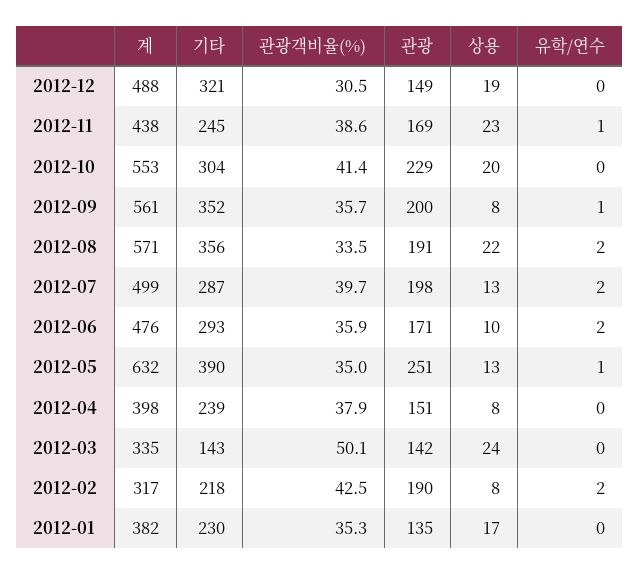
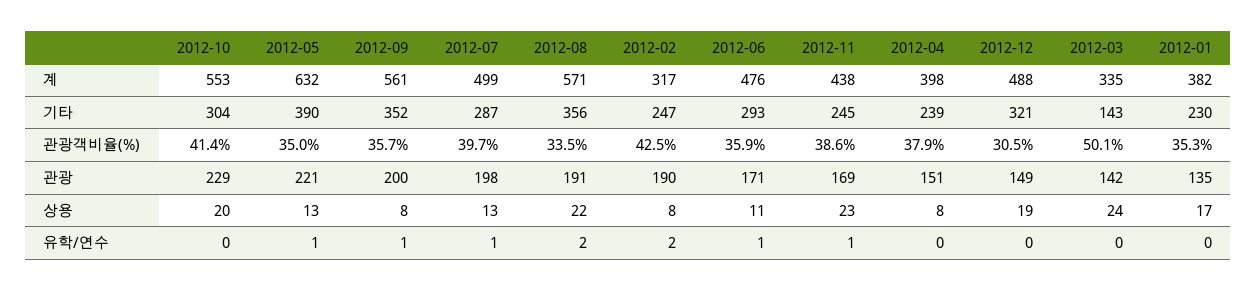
  {
    "계": {
      "2012-12": 488,
      "2012-11": 438,
      "2012-10": 553,
      "2012-09": 561,
      "2012-08": 571,
      "2012-07": 499,
      "2012-06": 476,
      "2012-05": 632,
      "2012-04": 398,
      "2012-03": 335,
      "2012-02": 317,
      "2012-01": 382
    },
    "기타": {
      "2012-12": 321,
      "2012-11": 245,
      "2012-10": 304,
      "2012-09": 352,
      "2012-08": 356,
      "2012-07": 287,
      "2012-06": 293,
      "2012-05": 390,
      "2012-04": 239,
      "2012-03": 143,
-     "2012-02": 218,
+     "2012-02": 247,
      "2012-01": 230
    },
    "관광객비율(%)": {
      "2012-12": 30.5,
      "2012-11": 38.6,
      "2012-10": 41.4,
      "2012-09": 35.7,
      "2012-08": 33.5,
      "2012-07": 39.7,
      "2012-06": 35.9,
      "2012-05": 35,
      "2012-04": 37.9,
      "2012-03": 50.1,
      "2012-02": 42.5,
      "2012-01": 35.3
    },
    "관광": {
      "2012-12": 149,
      "2012-11": 169,
      "2012-10": 229,
      "2012-09": 200,
      "2012-08": 191,
      "2012-07": 198,
      "2012-06": 171,
-     "2012-05": 251,
+     "2012-05": 221,
      "2012-04": 151,
      "2012-03": 142,
      "2012-02": 190,
      "2012-01": 135
    },
    "상용": {
      "2012-12": 19,
      "2012-11": 23,
      "2012-10": 20,
      "2012-09": 8,
      "2012-08": 22,
      "2012-07": 13,
-     "2012-06": 10,
+     "2012-06": 11,
      "2012-05": 13,
      "2012-04": 8,
      "2012-03": 24,
      "2012-02": 8,
      "2012-01": 17
    },
    "유학/연수": {
      "2012-12": 0,
      "2012-11": 1,
      "2012-10": 0,
      "2012-09": 1,
      "2012-08": 2,
-     "2012-07": 2,
+     "2012-07": 1,
-     "2012-06": 2,
+     "2012-06": 1,
      "2012-05": 1,
      "2012-04": 0,
      "2012-03": 0,
      "2012-02": 2,
      "2012-01": 0
    }
  }

